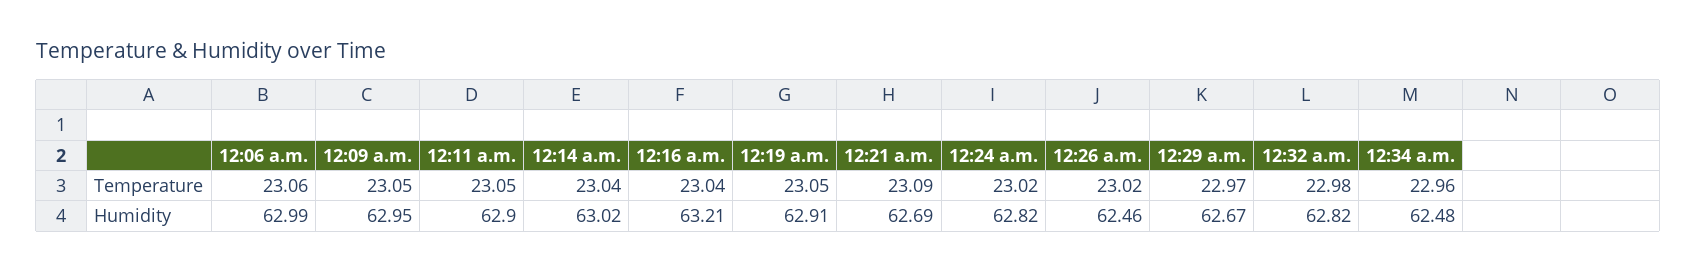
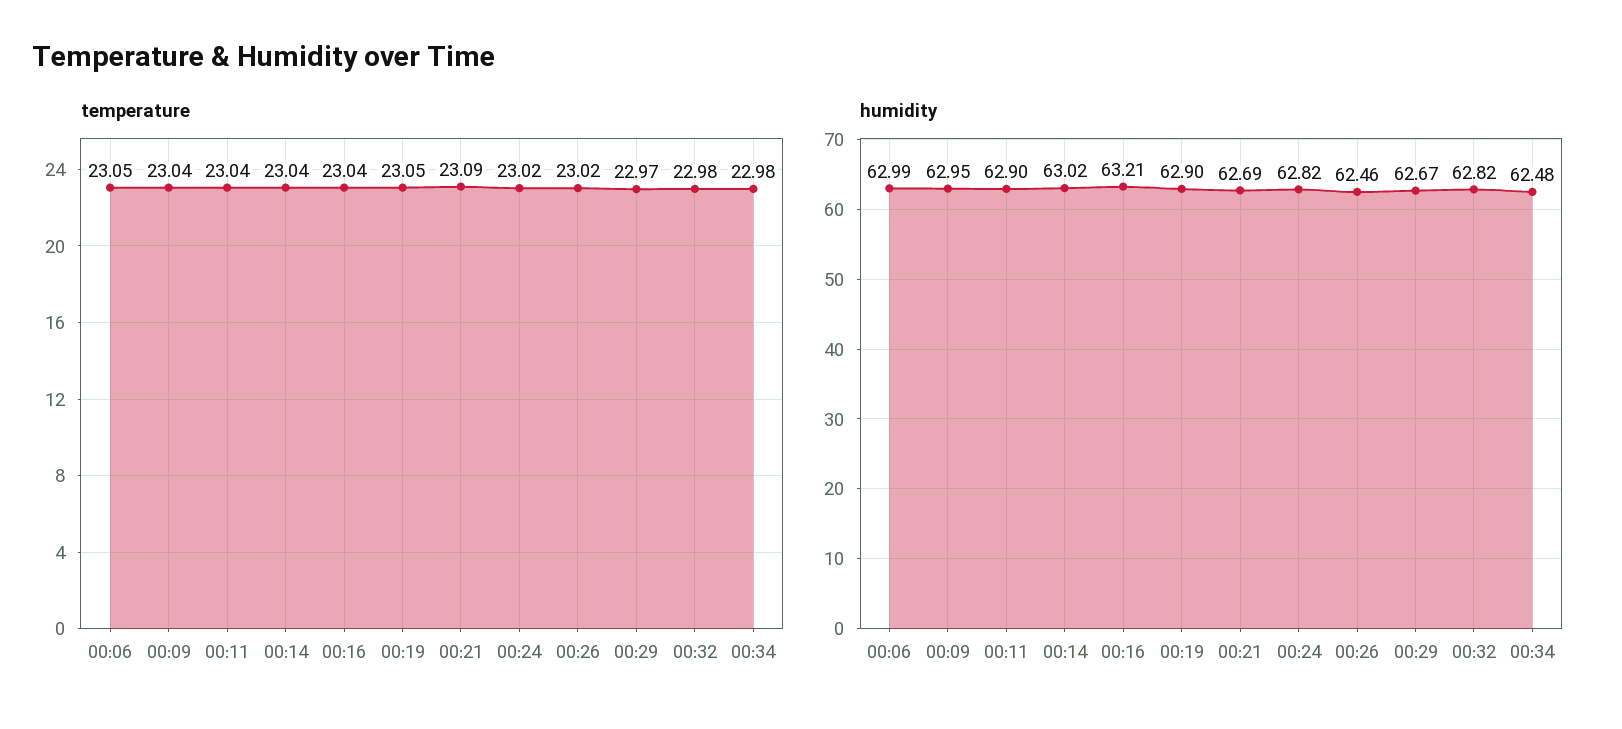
  {
    "Temperature": {
-     "12:06 a.m.": 23.06,
+     "12:06 a.m.": 23.05,
-     "12:09 a.m.": 23.05,
+     "12:09 a.m.": 23.04,
-     "12:11 a.m.": 23.05,
+     "12:11 a.m.": 23.04,
      "12:14 a.m.": 23.04,
      "12:16 a.m.": 23.04,
      "12:19 a.m.": 23.05,
      "12:21 a.m.": 23.09,
      "12:24 a.m.": 23.02,
      "12:26 a.m.": 23.02,
      "12:29 a.m.": 22.97,
      "12:32 a.m.": 22.98,
-     "12:34 a.m.": 22.96
+     "12:34 a.m.": 22.98
    },
    "Humidity": {
      "12:06 a.m.": 62.99,
      "12:09 a.m.": 62.95,
      "12:11 a.m.": 62.9,
      "12:14 a.m.": 63.02,
      "12:16 a.m.": 63.21,
-     "12:19 a.m.": 62.91,
+     "12:19 a.m.": 62.9,
      "12:21 a.m.": 62.69,
      "12:24 a.m.": 62.82,
      "12:26 a.m.": 62.46,
      "12:29 a.m.": 62.67,
      "12:32 a.m.": 62.82,
      "12:34 a.m.": 62.48
    }
  }

